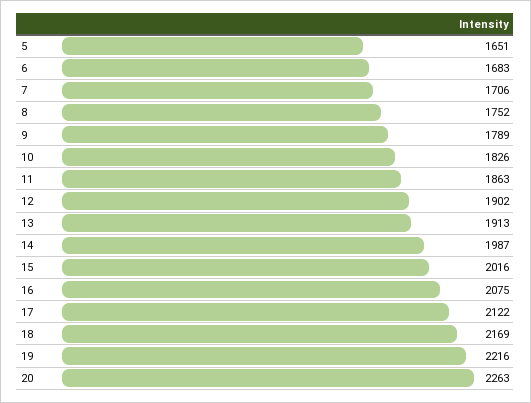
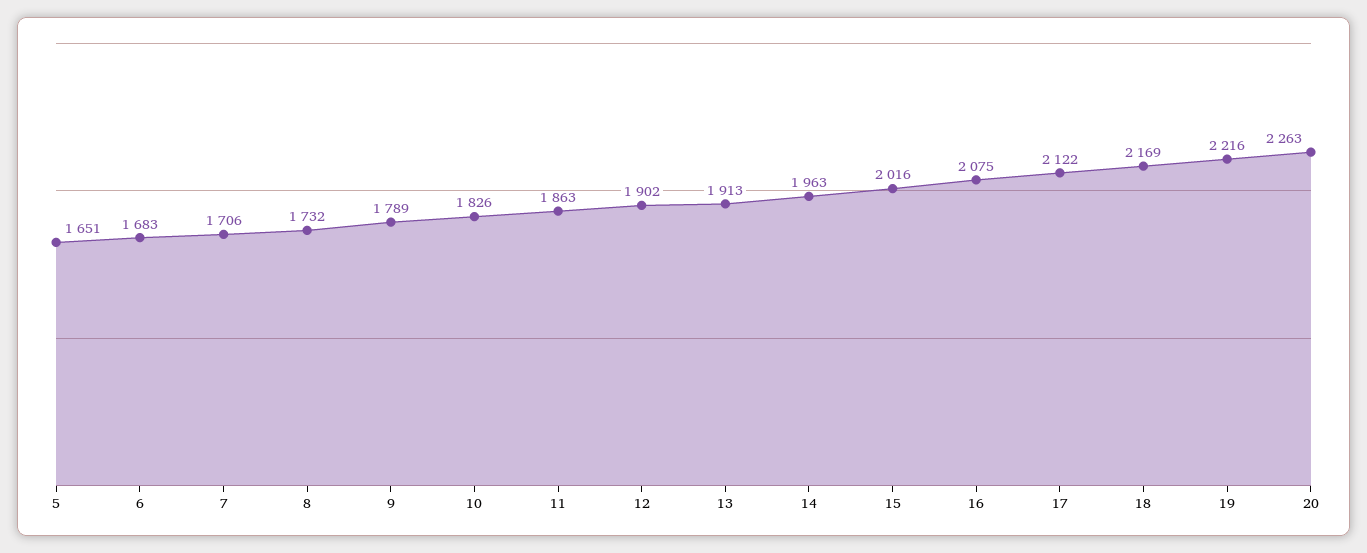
  {
    "5": 1651,
    "6": 1683,
    "7": 1706,
-   "8": 1752,
+   "8": 1732,
    "9": 1789,
    "10": 1826,
    "11": 1863,
    "12": 1902,
    "13": 1913,
-   "14": 1987,
+   "14": 1963,
    "15": 2016,
    "16": 2075,
    "17": 2122,
    "18": 2169,
    "19": 2216,
    "20": 2263
  }

